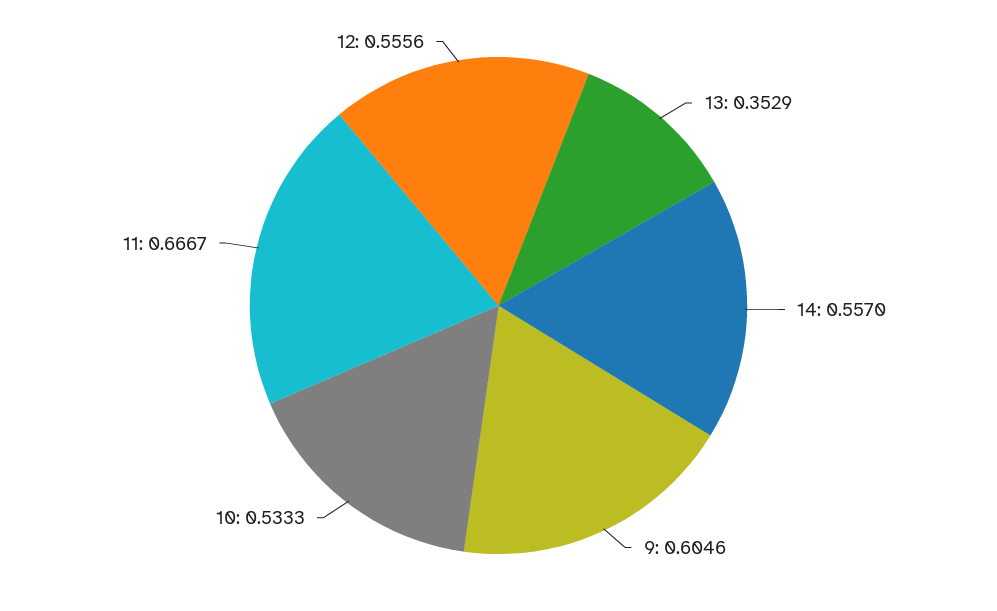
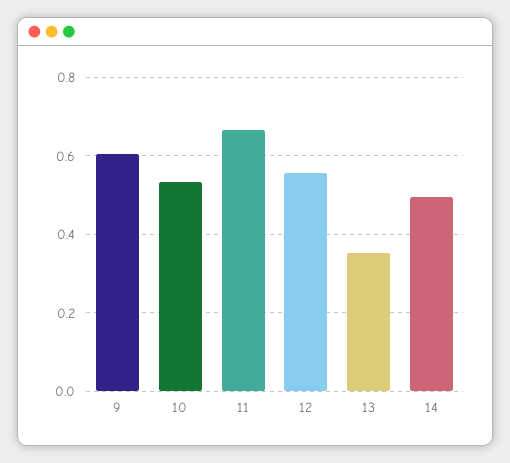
  {
    "13": 0.3529,
-   "14": 0.557,
+   "14": 0.5,
    "9": 0.6046,
    "10": 0.5333,
    "11": 0.6667,
    "12": 0.5556
  }

